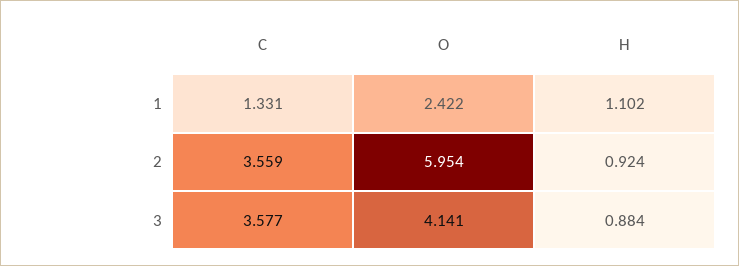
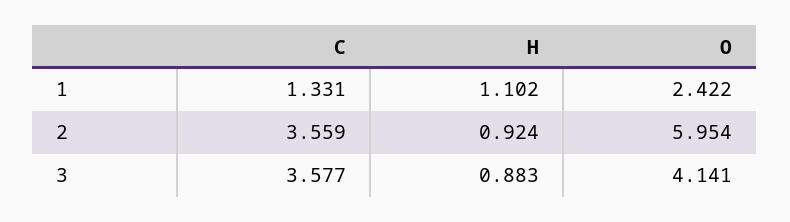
  {
    "C": {
      "1": 1.331,
      "2": 3.559,
      "3": 3.577
    },
    "O": {
      "1": 2.422,
      "2": 5.954,
      "3": 4.141
    },
    "H": {
      "1": 1.102,
      "2": 0.924,
-     "3": 0.884
+     "3": 0.883
    }
  }

